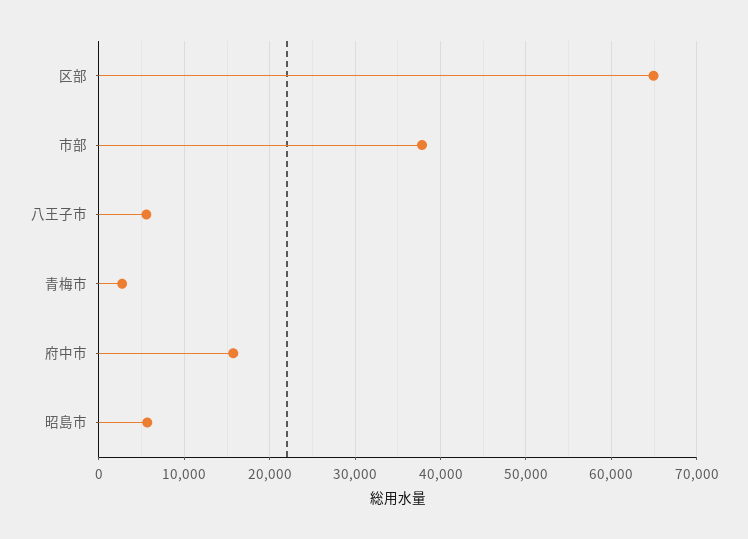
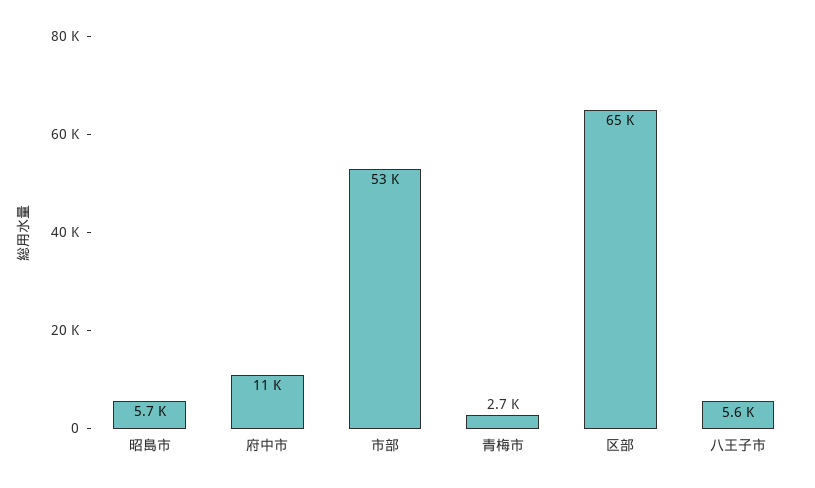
  {
    "区部": 65000,
-   "市部": 38000,
+   "市部": 53000,
    "八王子市": 5600,
    "青梅市": 2700,
-   "府中市": 16000,
+   "府中市": 11000,
    "昭島市": 5700
  }

